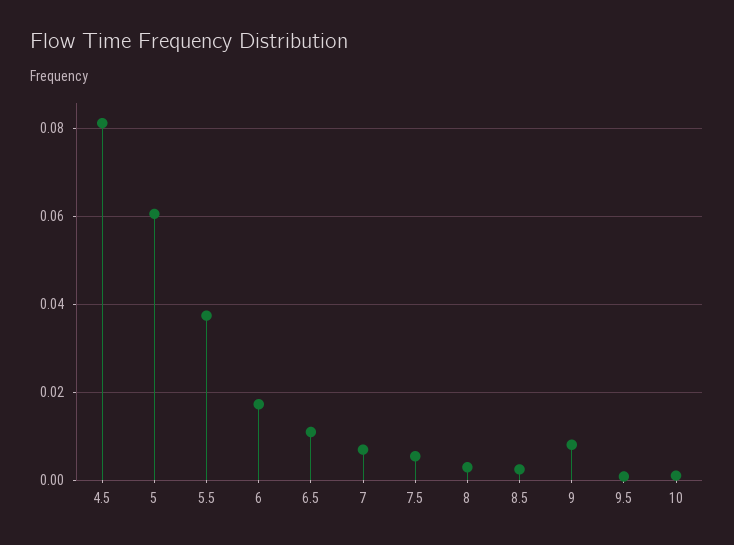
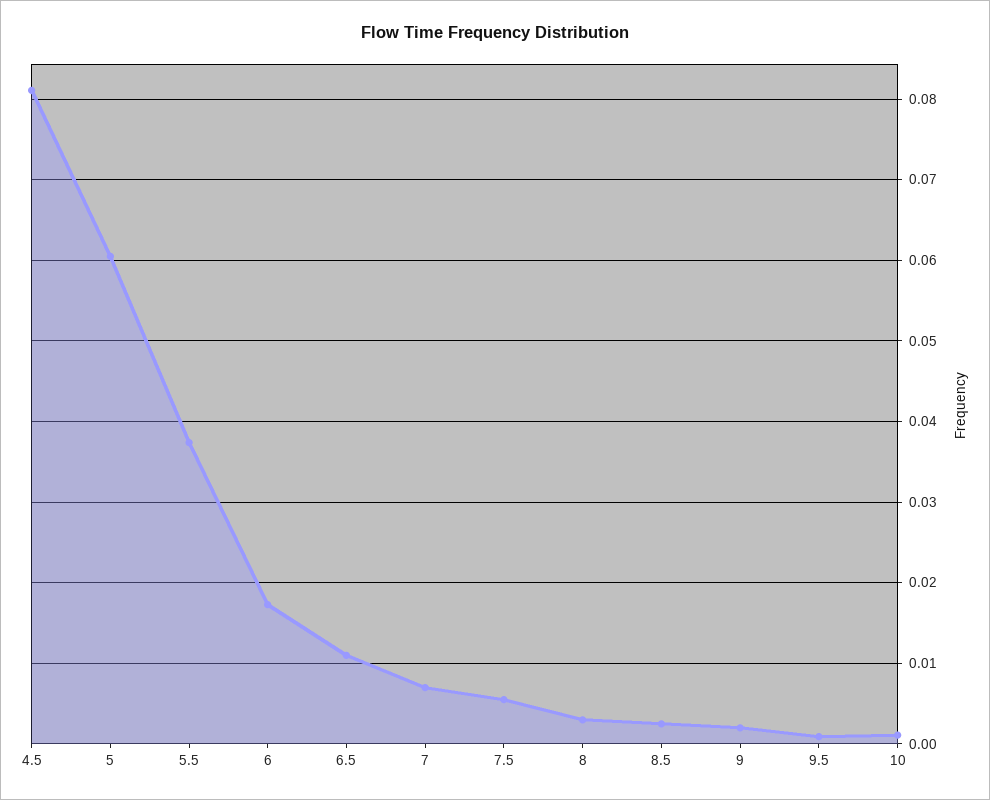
  {
    "4.5": 0.081,
    "5": 0.061,
    "5.5": 0.037,
    "6": 0.017,
    "6.5": 0.011,
    "7": 0.007,
    "7.5": 0.006,
    "8": 0.003,
    "8.5": 0.003,
-   "9": 0.008,
+   "9": 0.002,
    "9.5": 0.001,
    "10": 0.001
  }

